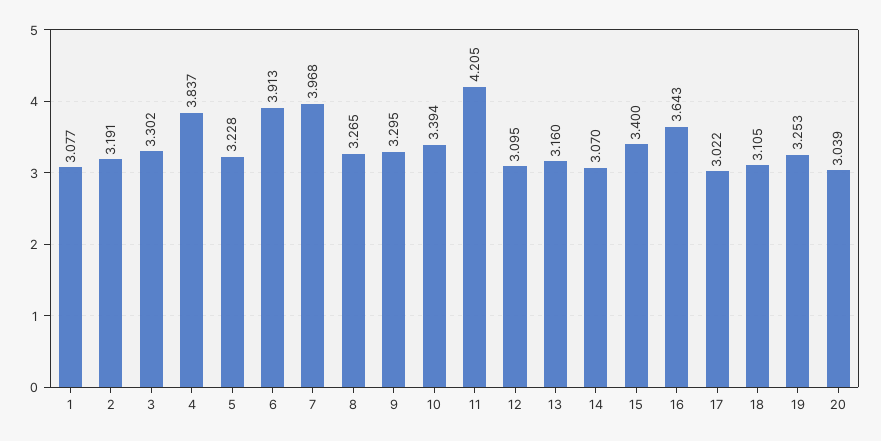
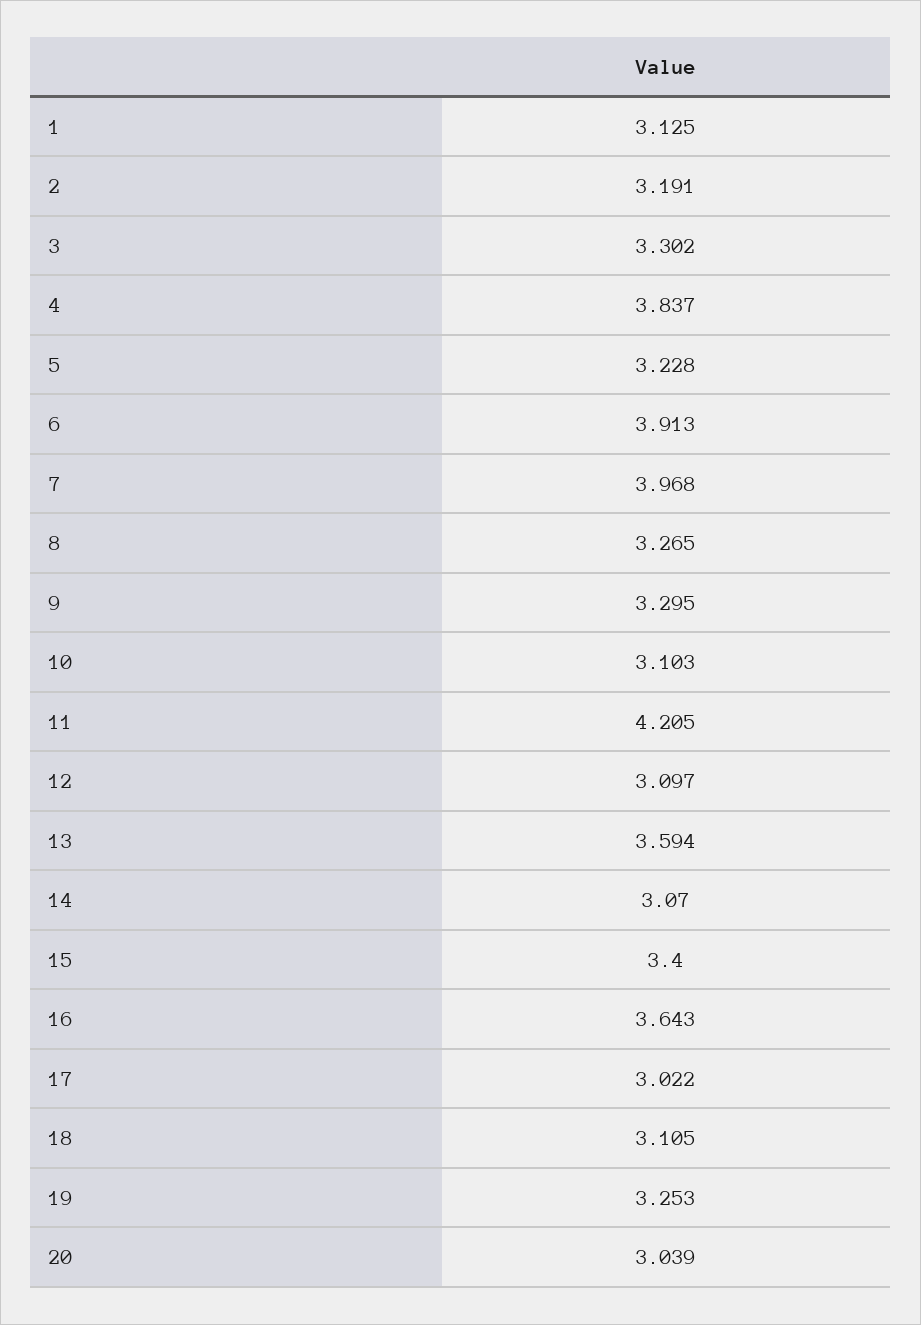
  {
-   "1": 3.077,
+   "1": 3.125,
    "2": 3.191,
    "3": 3.302,
    "4": 3.837,
    "5": 3.228,
    "6": 3.913,
    "7": 3.968,
    "8": 3.265,
    "9": 3.295,
-   "10": 3.394,
+   "10": 3.103,
    "11": 4.205,
-   "12": 3.095,
+   "12": 3.097,
-   "13": 3.16,
+   "13": 3.594,
    "14": 3.07,
    "15": 3.4,
    "16": 3.643,
    "17": 3.022,
    "18": 3.105,
    "19": 3.253,
    "20": 3.039
  }

